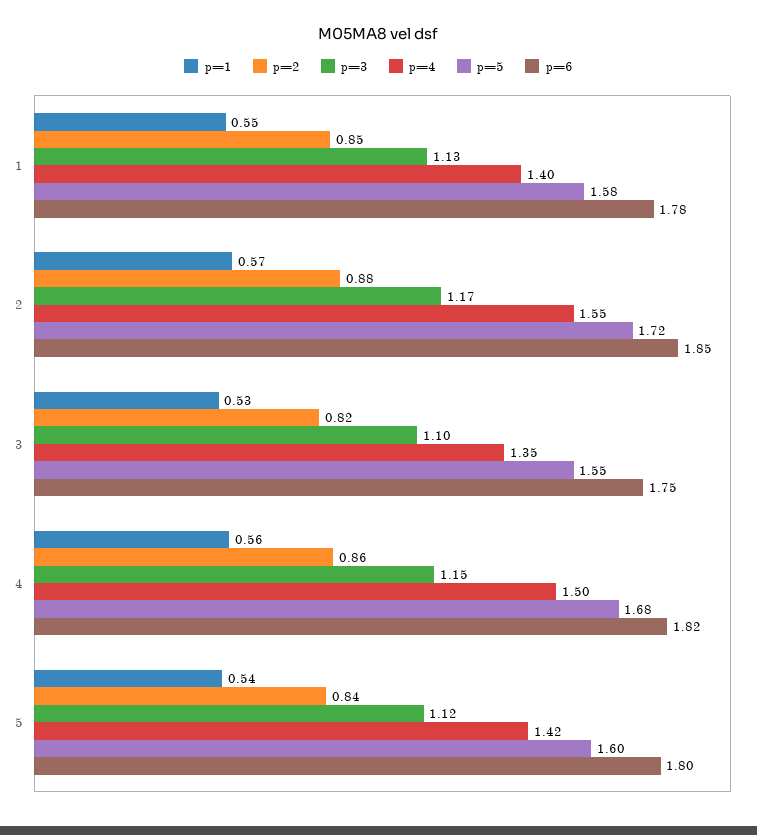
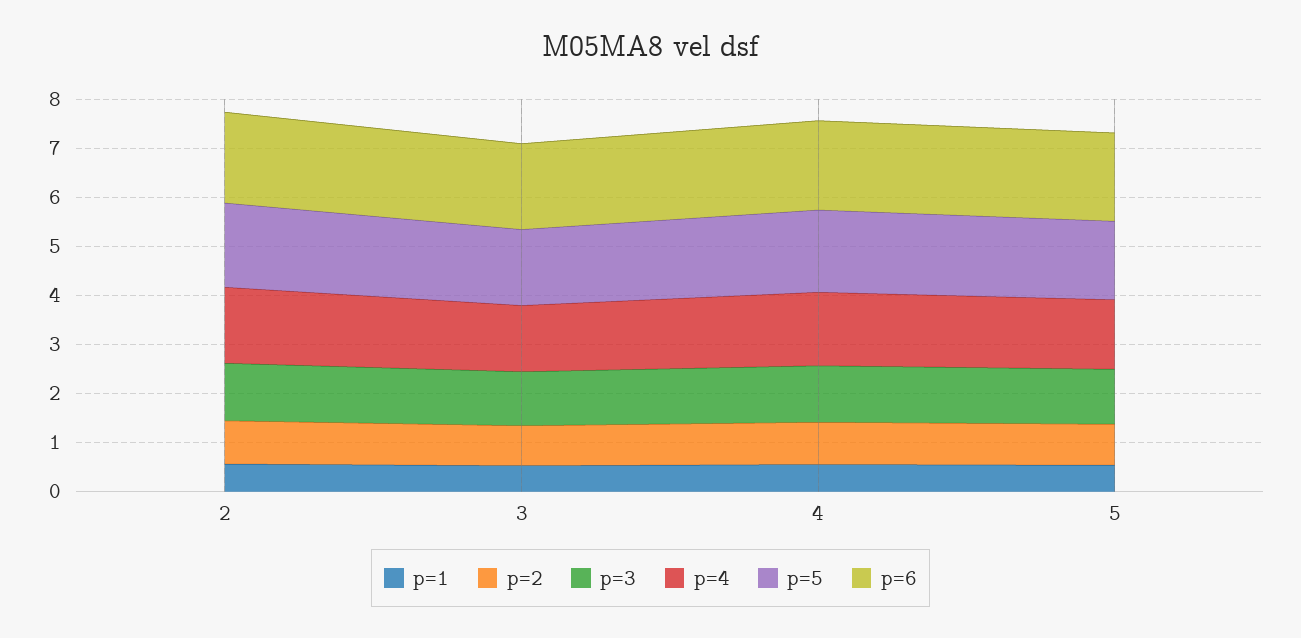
  {
    "p=1": {
-     "1": 0.55,
      "2": 0.57,
      "3": 0.53,
      "4": 0.56,
      "5": 0.54
    },
    "p=2": {
-     "1": 0.85,
      "2": 0.88,
      "3": 0.82,
      "4": 0.86,
      "5": 0.84
    },
    "p=3": {
-     "1": 1.13,
      "2": 1.17,
      "3": 1.1,
      "4": 1.15,
      "5": 1.12
    },
    "p=4": {
-     "1": 1.4,
      "2": 1.55,
      "3": 1.35,
      "4": 1.5,
      "5": 1.42
    },
    "p=5": {
-     "1": 1.58,
      "2": 1.72,
      "3": 1.55,
      "4": 1.68,
      "5": 1.6
    },
    "p=6": {
-     "1": 1.78,
      "2": 1.85,
      "3": 1.75,
      "4": 1.82,
      "5": 1.8
    }
  }

